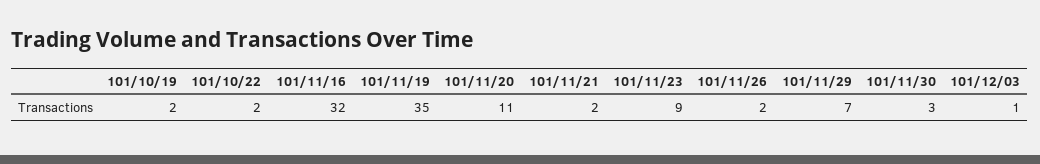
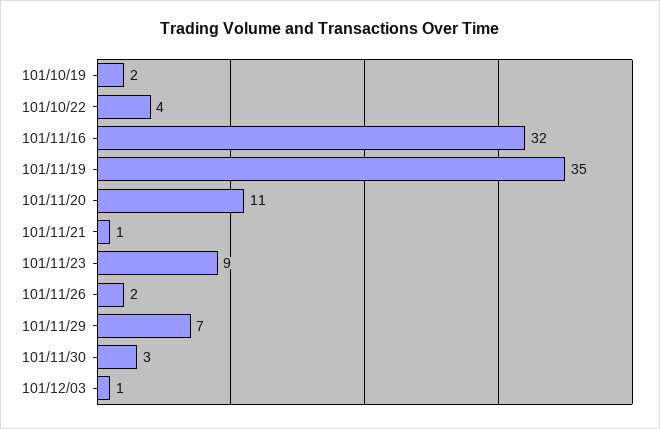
  {
    "101/10/19": 2,
-   "101/10/22": 2,
+   "101/10/22": 4,
    "101/11/16": 32,
    "101/11/19": 35,
    "101/11/20": 11,
-   "101/11/21": 2,
+   "101/11/21": 1,
    "101/11/23": 9,
    "101/11/26": 2,
    "101/11/29": 7,
    "101/11/30": 3,
    "101/12/03": 1
  }

